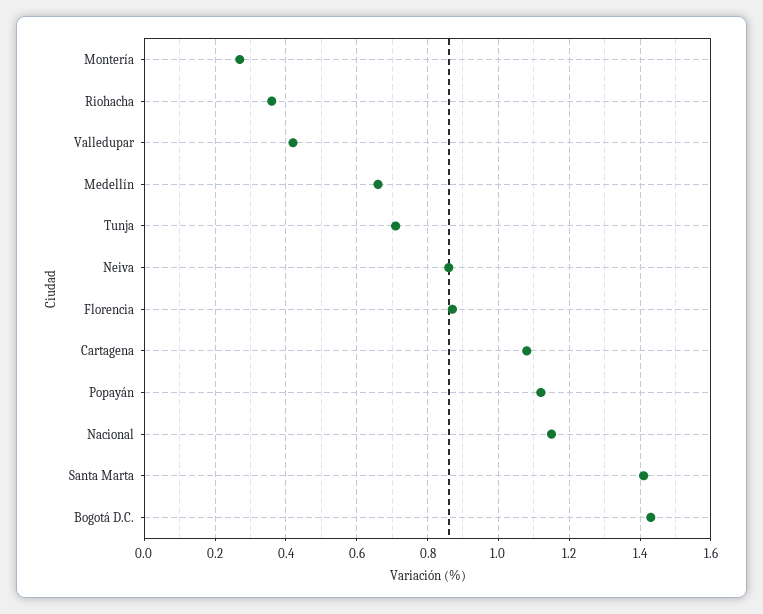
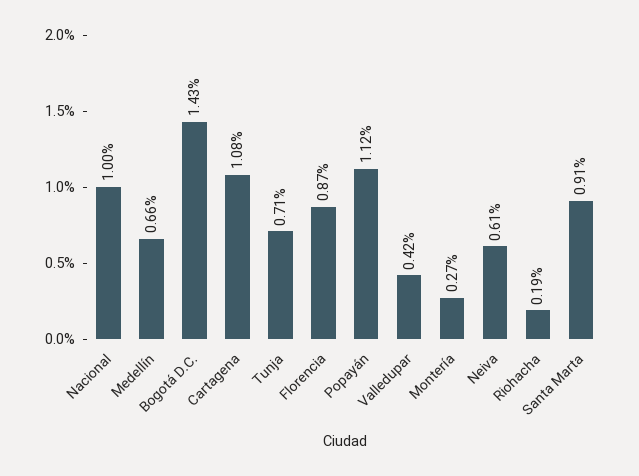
  {
    "Montería": 0.27,
-   "Riohacha": 0.35,
+   "Riohacha": 0.19,
    "Valledupar": 0.42,
    "Medellín": 0.66,
    "Tunja": 0.71,
-   "Neiva": 0.85,
+   "Neiva": 0.61,
    "Florencia": 0.87,
    "Cartagena": 1.08,
    "Popayán": 1.12,
-   "Nacional": 1.15,
+   "Nacional": 1,
-   "Santa Marta": 1.4,
+   "Santa Marta": 0.91,
    "Bogotá D.C.": 1.43
  }

